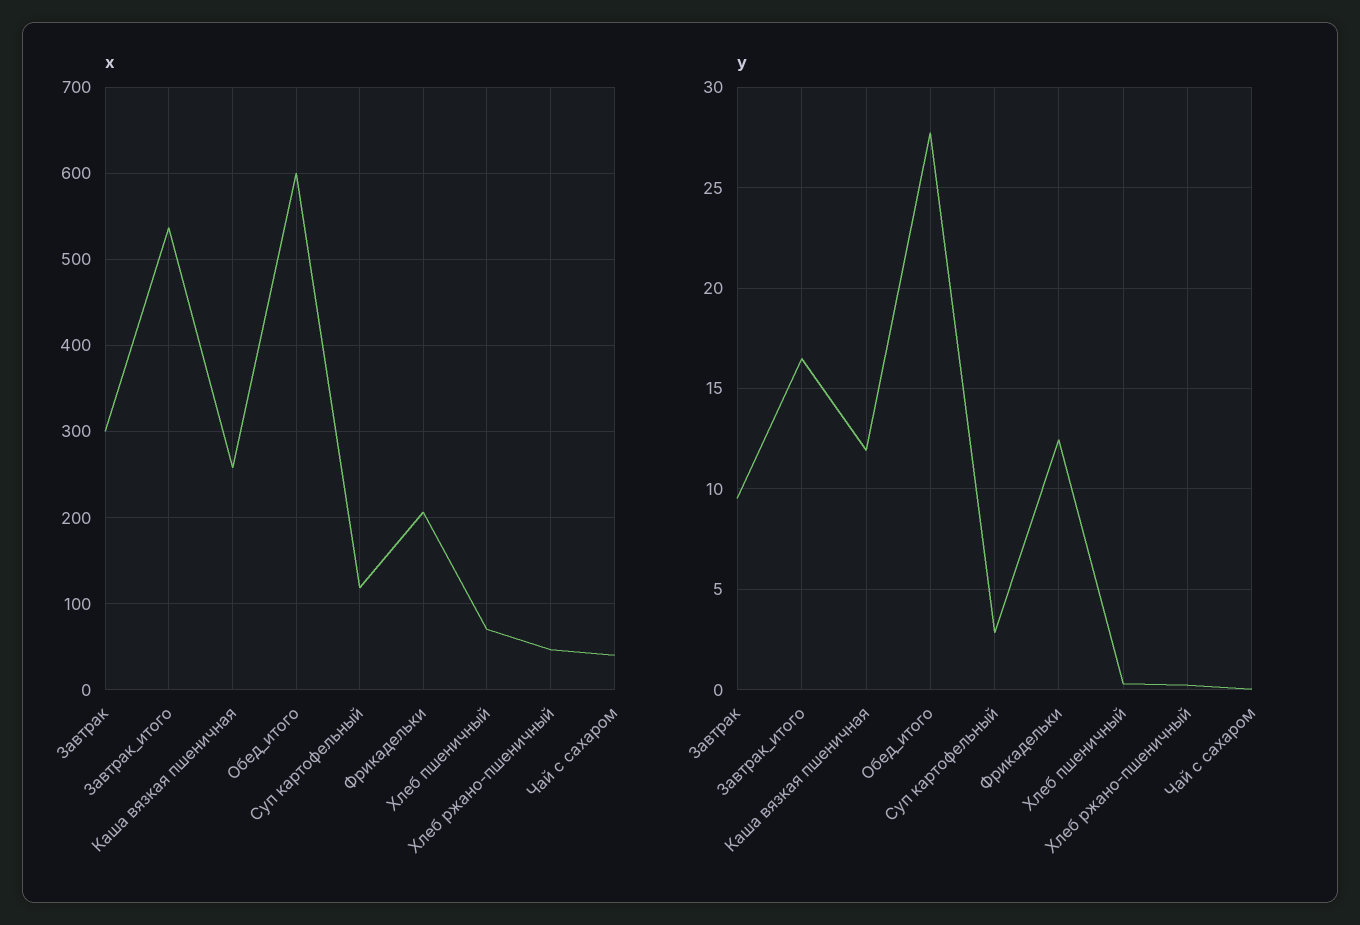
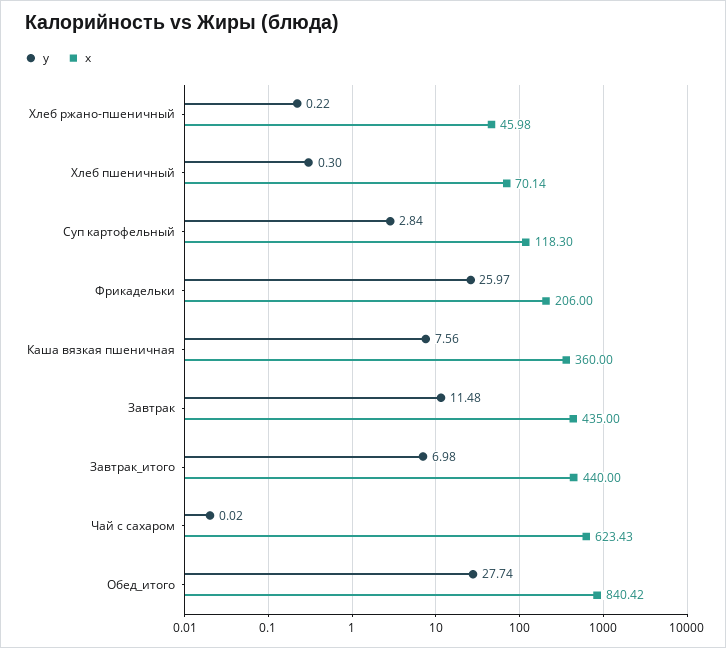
  {
    "x": {
-     "Завтрак": 300,
+     "Завтрак": 435,
-     "Завтрак_итого": 540,
+     "Завтрак_итого": 440,
-     "Каша вязкая пшеничная": 260,
+     "Каша вязкая пшеничная": 360,
-     "Обед_итого": 600,
+     "Обед_итого": 840.42,
      "Суп картофельный": 118.3,
      "Фрикадельки": 206,
      "Хлеб пшеничный": 70.14,
      "Хлеб ржано-пшеничный": 45.98,
-     "Чай с сахаром": 40
+     "Чай с сахаром": 623.43
    },
    "y": {
-     "Завтрак": 9.5,
+     "Завтрак": 11.48,
-     "Завтрак_итого": 16.5,
+     "Завтрак_итого": 6.98,
-     "Каша вязкая пшеничная": 12,
+     "Каша вязкая пшеничная": 7.56,
      "Обед_итого": 27.74,
      "Суп картофельный": 2.84,
-     "Фрикадельки": 12.5,
+     "Фрикадельки": 25.97,
      "Хлеб пшеничный": 0.3,
      "Хлеб ржано-пшеничный": 0.22,
      "Чай с сахаром": 0.02
    }
  }

